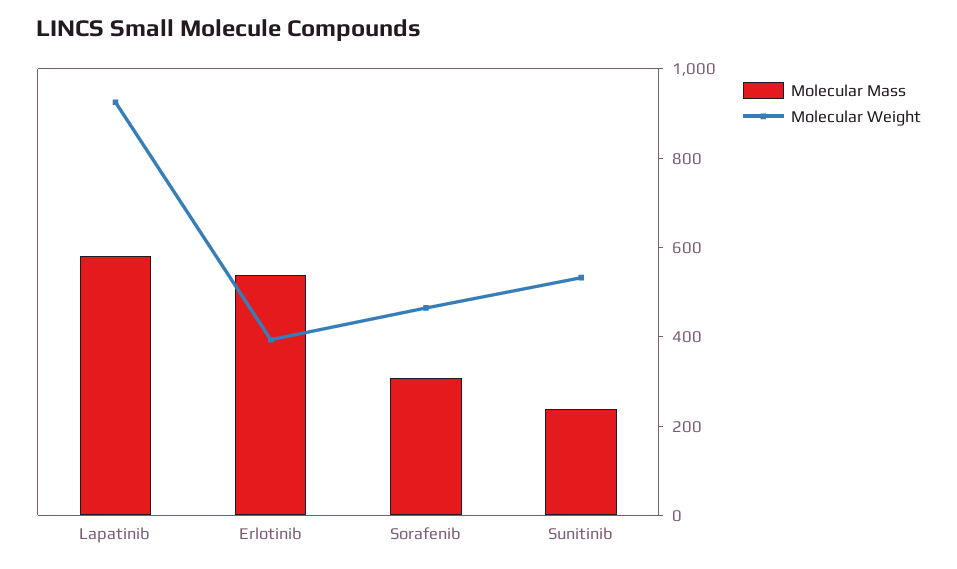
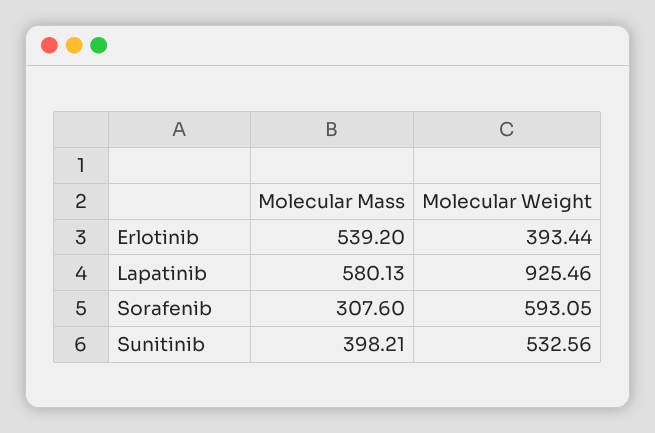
  {
    "Molecular Mass": {
      "Lapatinib": 580.13,
      "Erlotinib": 539.2,
      "Sorafenib": 307.6,
-     "Sunitinib": 250
+     "Sunitinib": 398.21
    },
    "Molecular Weight": {
      "Lapatinib": 925.46,
      "Erlotinib": 393.44,
-     "Sorafenib": 450,
+     "Sorafenib": 593.05,
      "Sunitinib": 532.56
    }
  }

